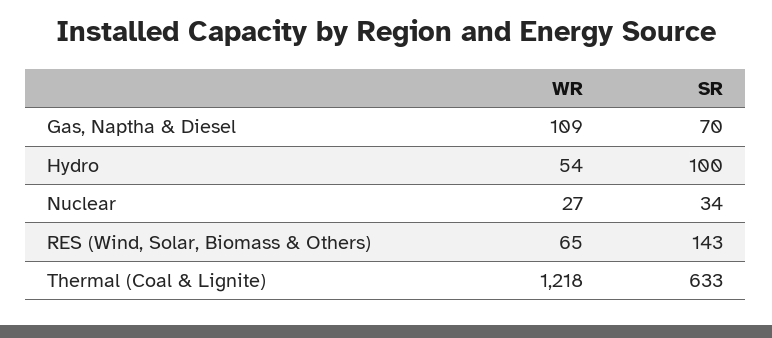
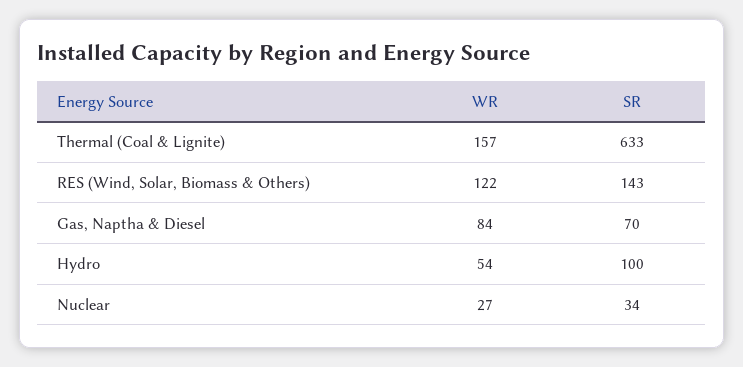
  {
    "WR": {
-     "Gas, Naptha & Diesel": 109,
+     "Gas, Naptha & Diesel": 84,
      "Hydro": 54,
      "Nuclear": 27,
-     "RES (Wind, Solar, Biomass & Others)": 65,
+     "RES (Wind, Solar, Biomass & Others)": 122,
-     "Thermal (Coal & Lignite)": 1218
+     "Thermal (Coal & Lignite)": 157
    },
    "SR": {
      "Gas, Naptha & Diesel": 70,
      "Hydro": 100,
      "Nuclear": 34,
      "RES (Wind, Solar, Biomass & Others)": 143,
      "Thermal (Coal & Lignite)": 633
    }
  }

